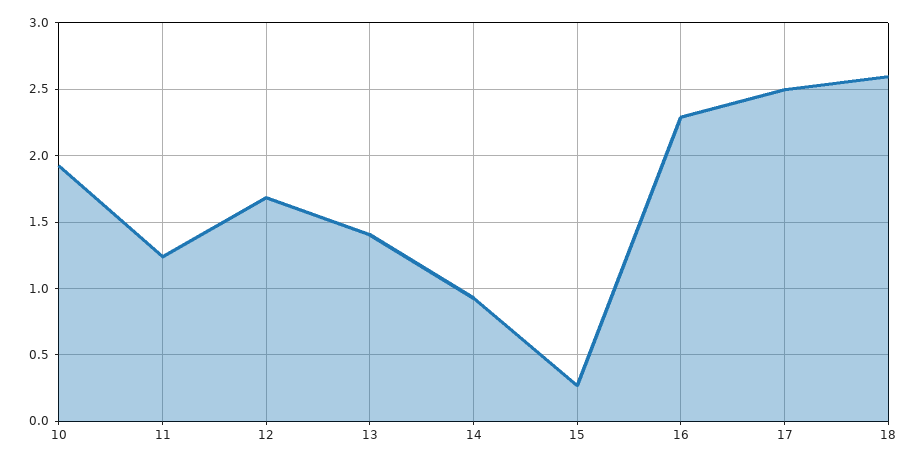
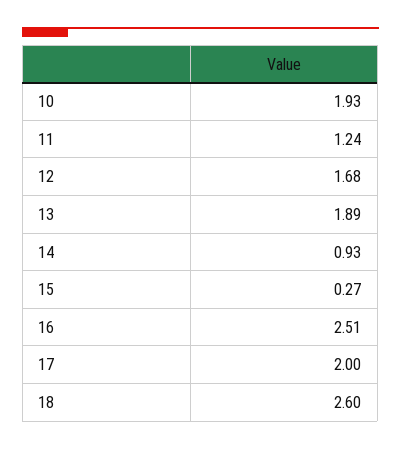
  {
    "10": 1.93,
    "11": 1.24,
    "12": 1.68,
-   "13": 1.4,
+   "13": 1.89,
    "14": 0.93,
    "15": 0.27,
-   "16": 2.3,
+   "16": 2.51,
-   "17": 2.5,
+   "17": 2,
    "18": 2.6
  }

